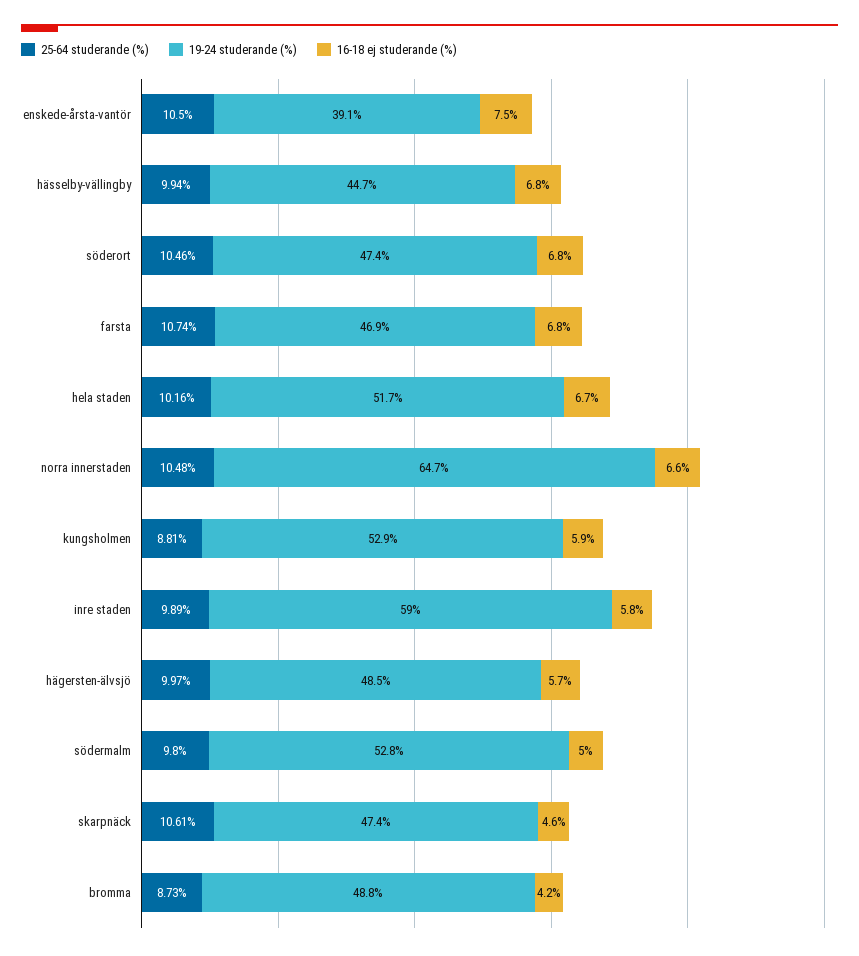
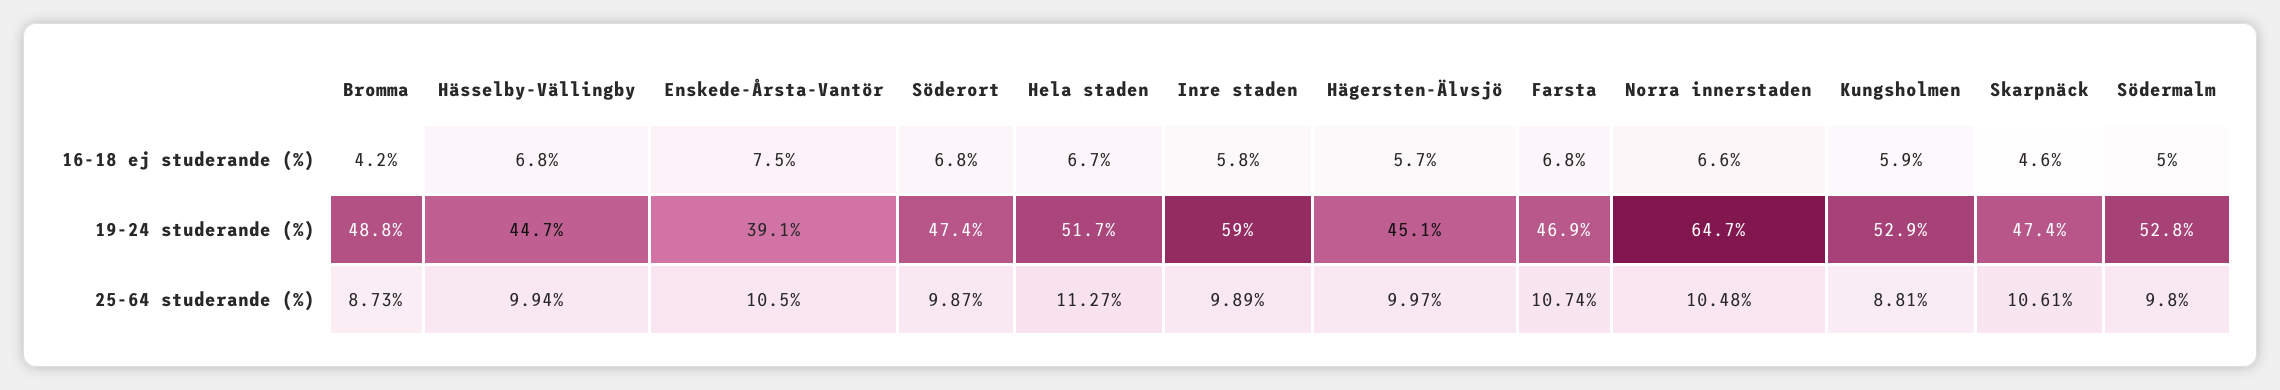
  {
    "25-64 studerande (%)": {
      "enskede-årsta-vantör": 10.5,
      "hässelby-vällingby": 9.94,
-     "söderort": 10.46,
+     "söderort": 9.87,
      "farsta": 10.74,
-     "hela staden": 10.16,
+     "hela staden": 11.27,
      "norra innerstaden": 10.48,
      "kungsholmen": 8.81,
      "inre staden": 9.89,
      "hägersten-älvsjö": 9.97,
      "södermalm": 9.8,
      "skarpnäck": 10.61,
      "bromma": 8.73
    },
    "19-24 studerande (%)": {
      "enskede-årsta-vantör": 39.1,
      "hässelby-vällingby": 44.7,
      "söderort": 47.4,
      "farsta": 46.9,
      "hela staden": 51.7,
      "norra innerstaden": 64.7,
      "kungsholmen": 52.9,
      "inre staden": 59,
-     "hägersten-älvsjö": 48.5,
+     "hägersten-älvsjö": 45.1,
      "södermalm": 52.8,
      "skarpnäck": 47.4,
      "bromma": 48.8
    },
    "16-18 ej studerande (%)": {
      "enskede-årsta-vantör": 7.5,
      "hässelby-vällingby": 6.8,
      "söderort": 6.8,
      "farsta": 6.8,
      "hela staden": 6.7,
      "norra innerstaden": 6.6,
      "kungsholmen": 5.9,
      "inre staden": 5.8,
      "hägersten-älvsjö": 5.7,
      "södermalm": 5,
      "skarpnäck": 4.6,
      "bromma": 4.2
    }
  }

